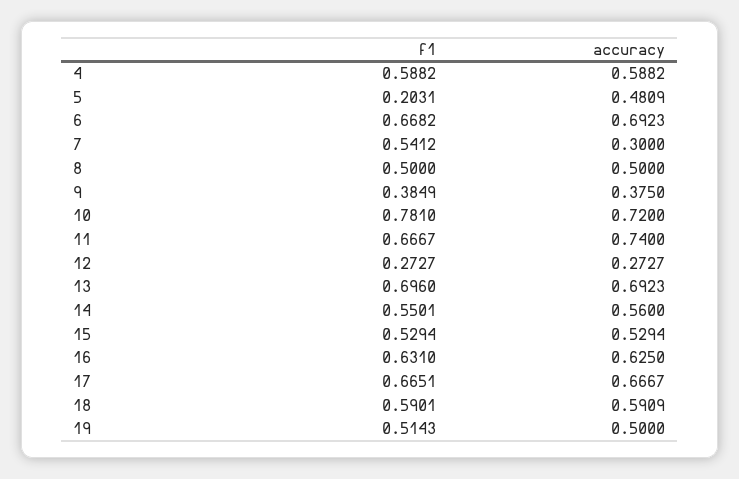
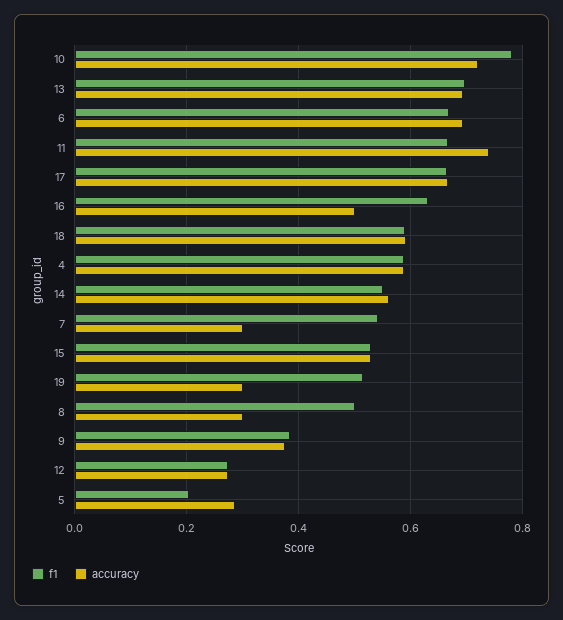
  {
    "f1": {
      "4": 0.5882,
      "5": 0.2031,
      "6": 0.6682,
      "7": 0.5412,
      "8": 0.5,
      "9": 0.3849,
      "10": 0.781,
      "11": 0.6667,
      "12": 0.2727,
      "13": 0.696,
      "14": 0.5501,
      "15": 0.5294,
      "16": 0.631,
      "17": 0.6651,
      "18": 0.5901,
      "19": 0.5143
    },
    "accuracy": {
      "4": 0.5882,
-     "5": 0.4809,
+     "5": 0.28,
      "6": 0.6923,
      "7": 0.3,
-     "8": 0.5,
+     "8": 0.3,
      "9": 0.375,
      "10": 0.72,
      "11": 0.74,
      "12": 0.2727,
      "13": 0.6923,
      "14": 0.56,
      "15": 0.5294,
-     "16": 0.625,
+     "16": 0.5,
      "17": 0.6667,
      "18": 0.5909,
-     "19": 0.5
+     "19": 0.3
    }
  }

